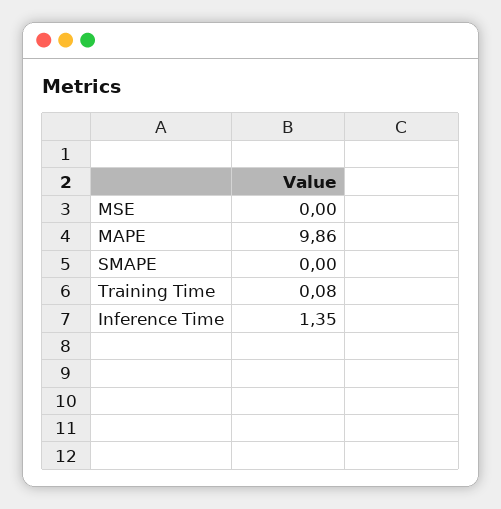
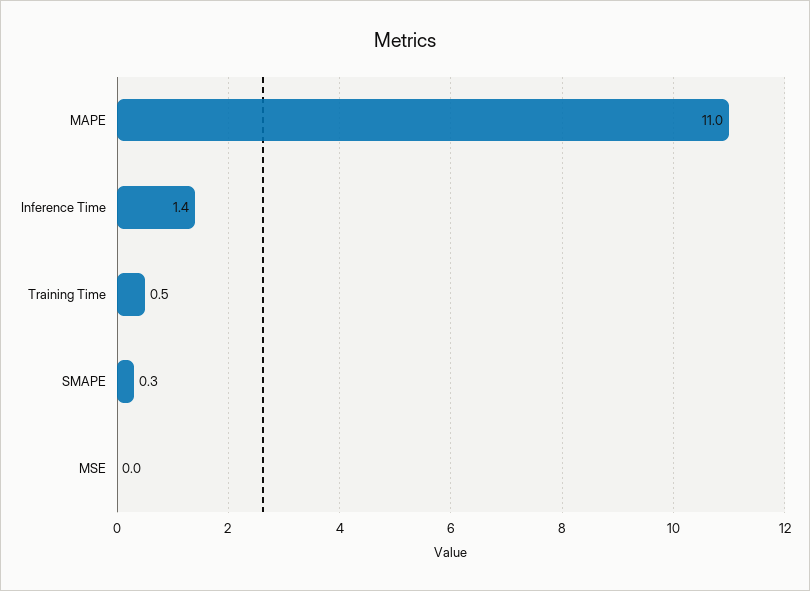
  {
    "MSE": 0,
-   "MAPE": 9.86,
+   "MAPE": 11,
-   "SMAPE": 0,
+   "SMAPE": 0.3,
-   "Training Time": 0.08,
+   "Training Time": 0.5,
    "Inference Time": 1.35
  }

